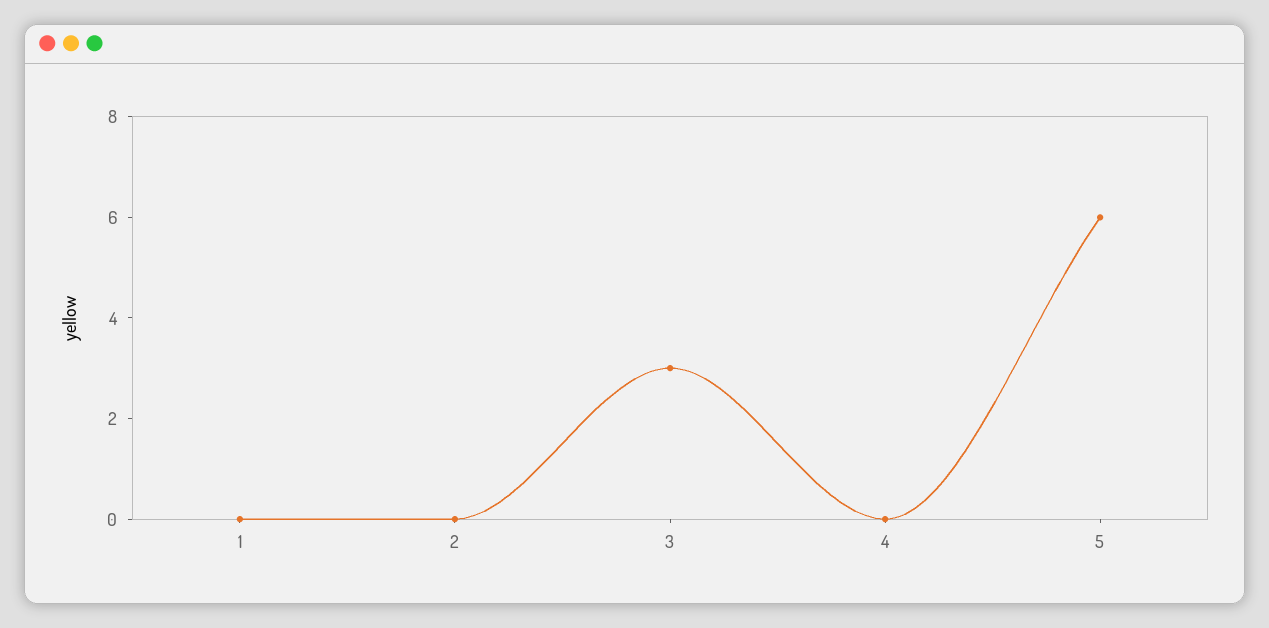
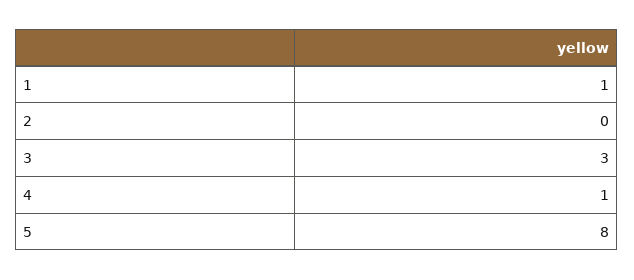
  {
-   "1": 0,
+   "1": 1,
    "2": 0,
    "3": 3,
-   "4": 0,
+   "4": 1,
-   "5": 6
+   "5": 8
  }

